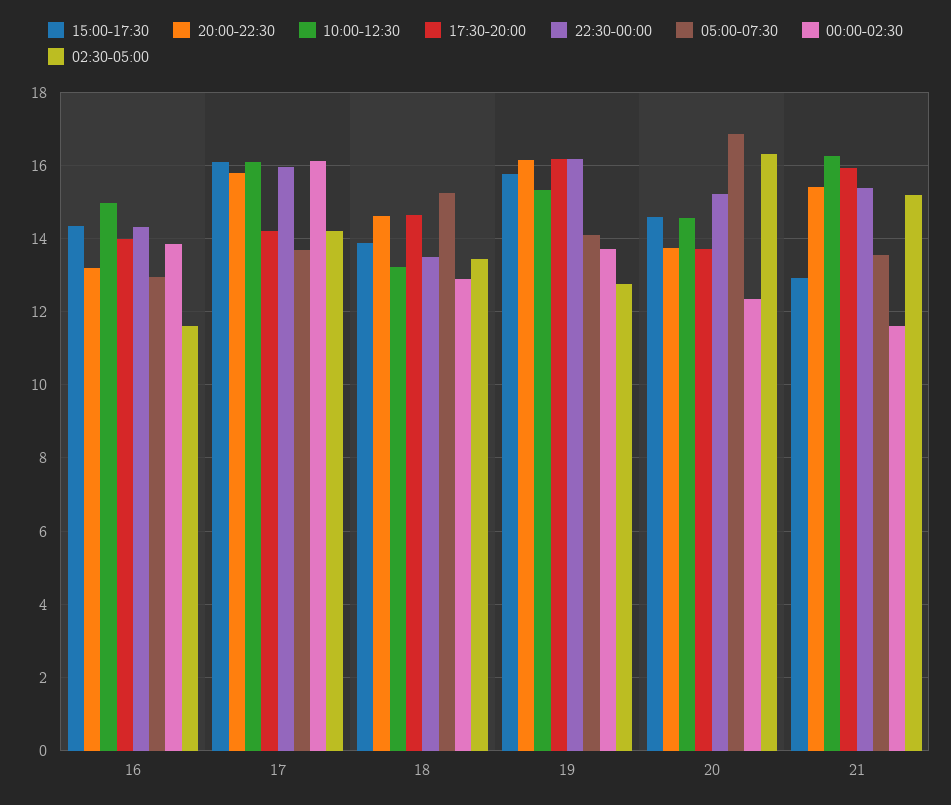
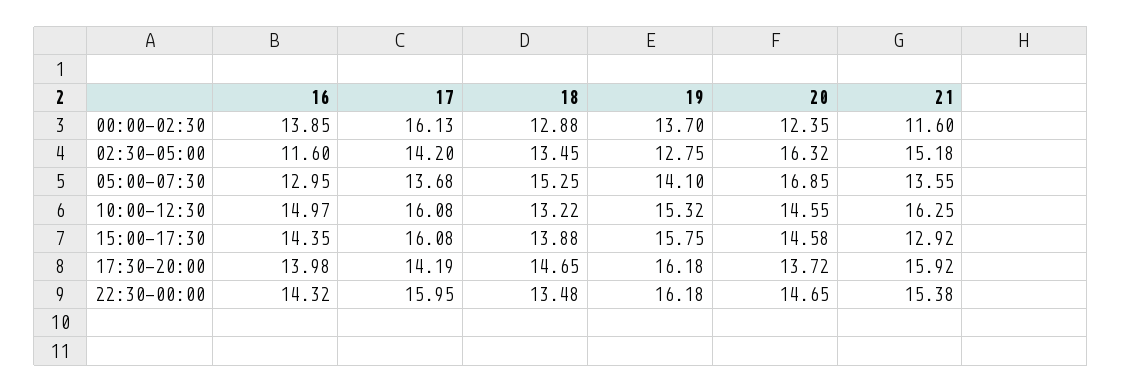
  {
    "15:00-17:30": {
      "16": 14.35,
      "17": 16.08,
      "18": 13.88,
      "19": 15.75,
      "20": 14.58,
      "21": 12.92
    },
-   "20:00-22:30": {
-     "16": 13.2,
-     "17": 15.8,
-     "18": 14.6,
-     "19": 16.2,
-     "20": 13.8,
-     "21": 15.4
-   },
    "10:00-12:30": {
      "16": 14.97,
      "17": 16.08,
      "18": 13.22,
      "19": 15.32,
      "20": 14.55,
      "21": 16.25
    },
    "17:30-20:00": {
      "16": 13.98,
      "17": 14.19,
      "18": 14.65,
      "19": 16.18,
      "20": 13.72,
      "21": 15.92
    },
    "22:30-00:00": {
      "16": 14.32,
      "17": 15.95,
      "18": 13.48,
      "19": 16.18,
-     "20": 15.2,
+     "20": 14.65,
      "21": 15.38
    },
    "05:00-07:30": {
      "16": 12.95,
      "17": 13.68,
      "18": 15.25,
      "19": 14.1,
      "20": 16.85,
      "21": 13.55
    },
    "00:00-02:30": {
      "16": 13.85,
      "17": 16.13,
      "18": 12.88,
      "19": 13.7,
      "20": 12.35,
      "21": 11.6
    },
    "02:30-05:00": {
      "16": 11.6,
      "17": 14.2,
      "18": 13.45,
      "19": 12.75,
      "20": 16.32,
      "21": 15.18
    }
  }

